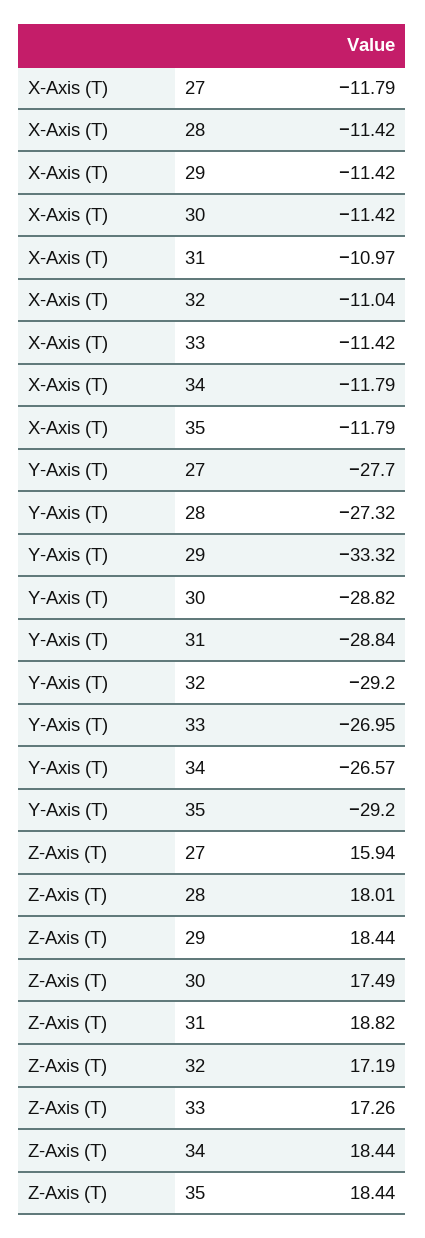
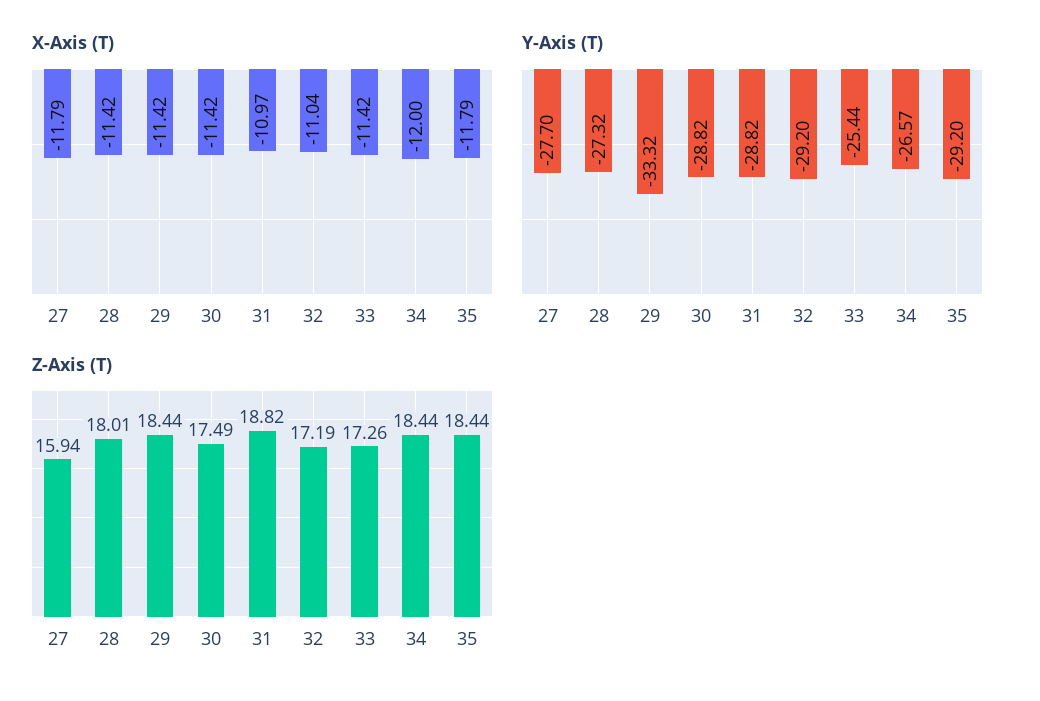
  {
    "X-Axis (T)": {
      "27": -11.79,
      "28": -11.42,
      "29": -11.42,
      "30": -11.42,
      "31": -10.97,
      "32": -11.04,
      "33": -11.42,
-     "34": -11.79,
+     "34": -12,
      "35": -11.79
    },
    "Y-Axis (T)": {
      "27": -27.7,
      "28": -27.32,
      "29": -33.32,
      "30": -28.82,
-     "31": -28.84,
+     "31": -28.82,
      "32": -29.2,
-     "33": -26.95,
+     "33": -25.44,
      "34": -26.57,
      "35": -29.2
    },
    "Z-Axis (T)": {
      "27": 15.94,
      "28": 18.01,
      "29": 18.44,
      "30": 17.49,
      "31": 18.82,
      "32": 17.19,
      "33": 17.26,
      "34": 18.44,
      "35": 18.44
    }
  }

